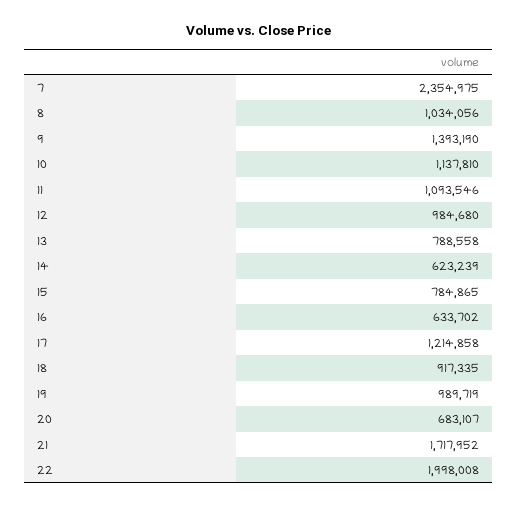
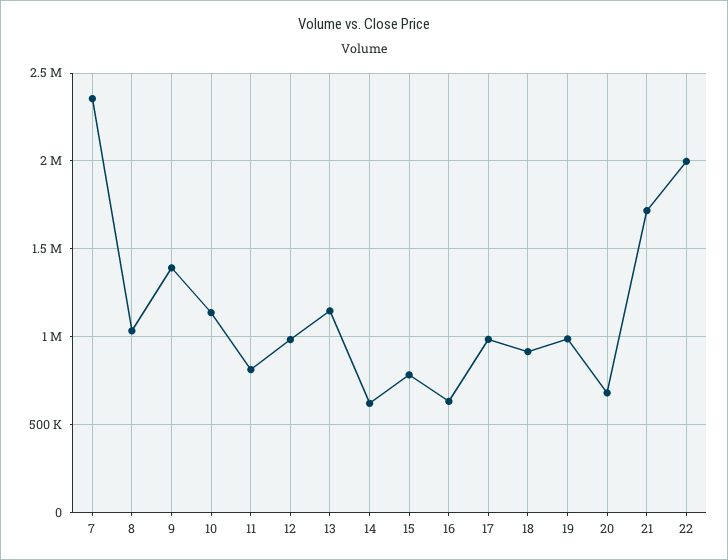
  {
    "7": 2354975,
    "8": 1034056,
    "9": 1393190,
    "10": 1137810,
-   "11": 1093546,
+   "11": 800000,
    "12": 984680,
-   "13": 788558,
+   "13": 1150000,
    "14": 623239,
    "15": 784865,
    "16": 633702,
-   "17": 1214858,
+   "17": 1000000,
    "18": 917335,
    "19": 989719,
    "20": 683107,
    "21": 1717952,
    "22": 1998008
  }

